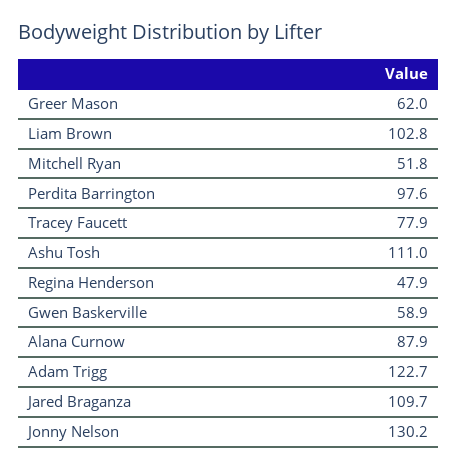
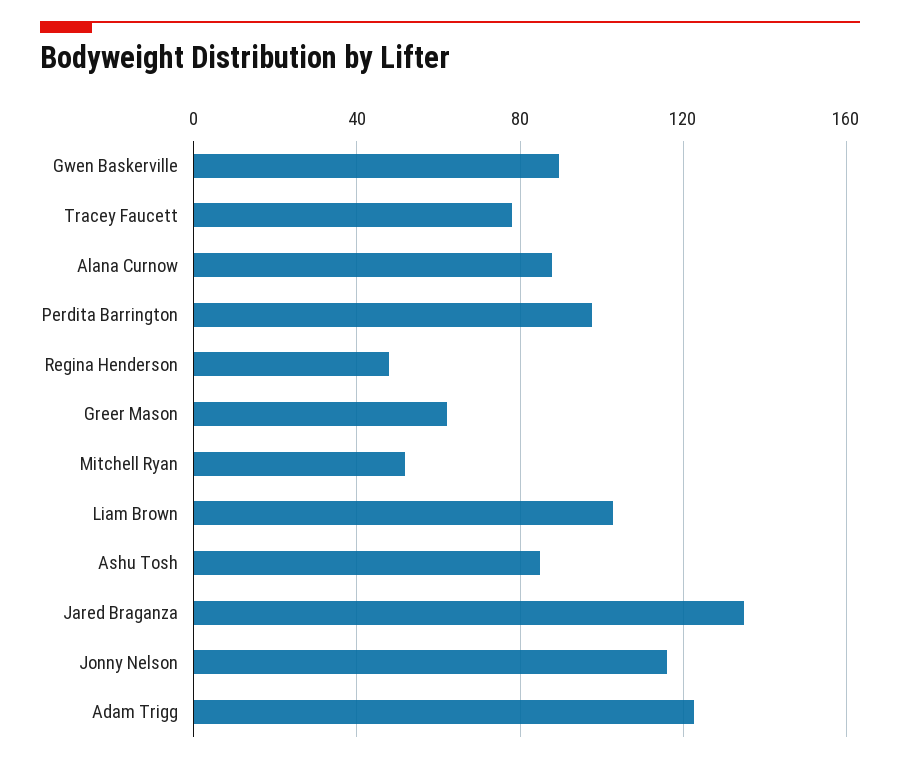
  {
    "Greer Mason": 62,
    "Liam Brown": 102.8,
    "Mitchell Ryan": 51.8,
    "Perdita Barrington": 97.6,
    "Tracey Faucett": 77.9,
-   "Ashu Tosh": 111,
+   "Ashu Tosh": 85,
    "Regina Henderson": 47.9,
-   "Gwen Baskerville": 58.9,
+   "Gwen Baskerville": 90,
    "Alana Curnow": 87.9,
    "Adam Trigg": 122.7,
-   "Jared Braganza": 109.7,
+   "Jared Braganza": 135,
-   "Jonny Nelson": 130.2
+   "Jonny Nelson": 115
  }

